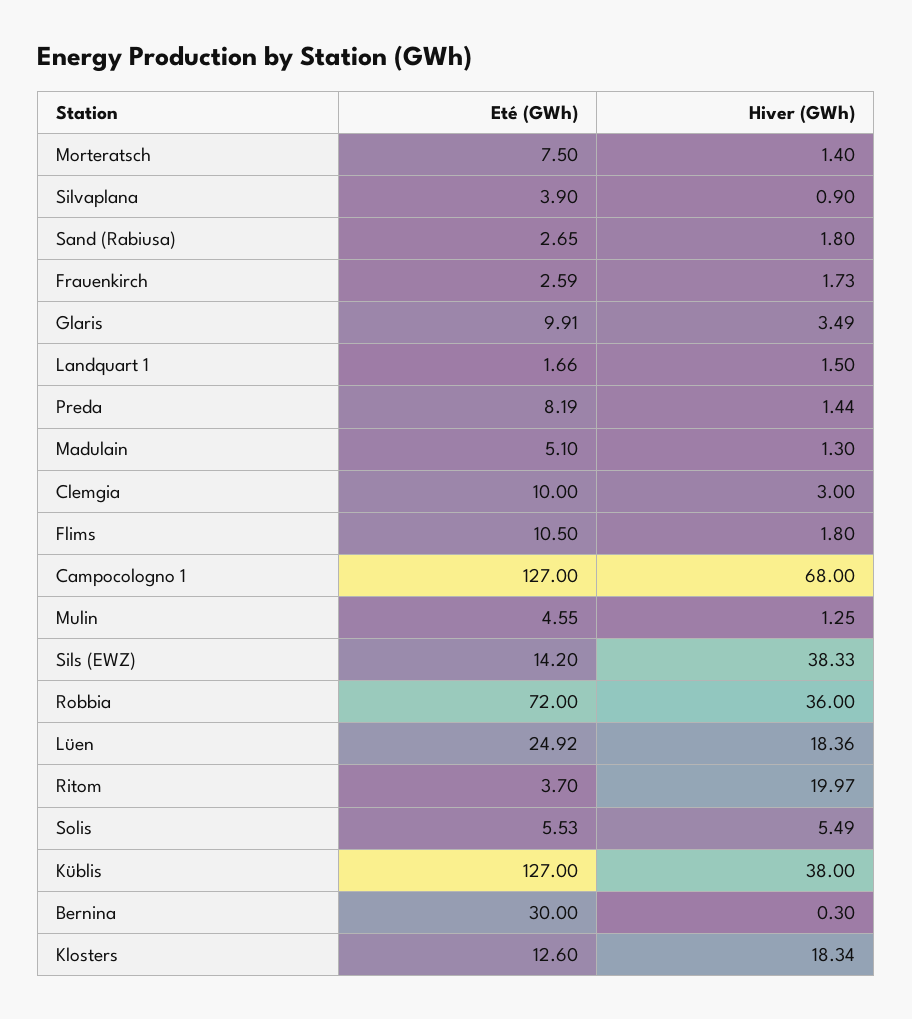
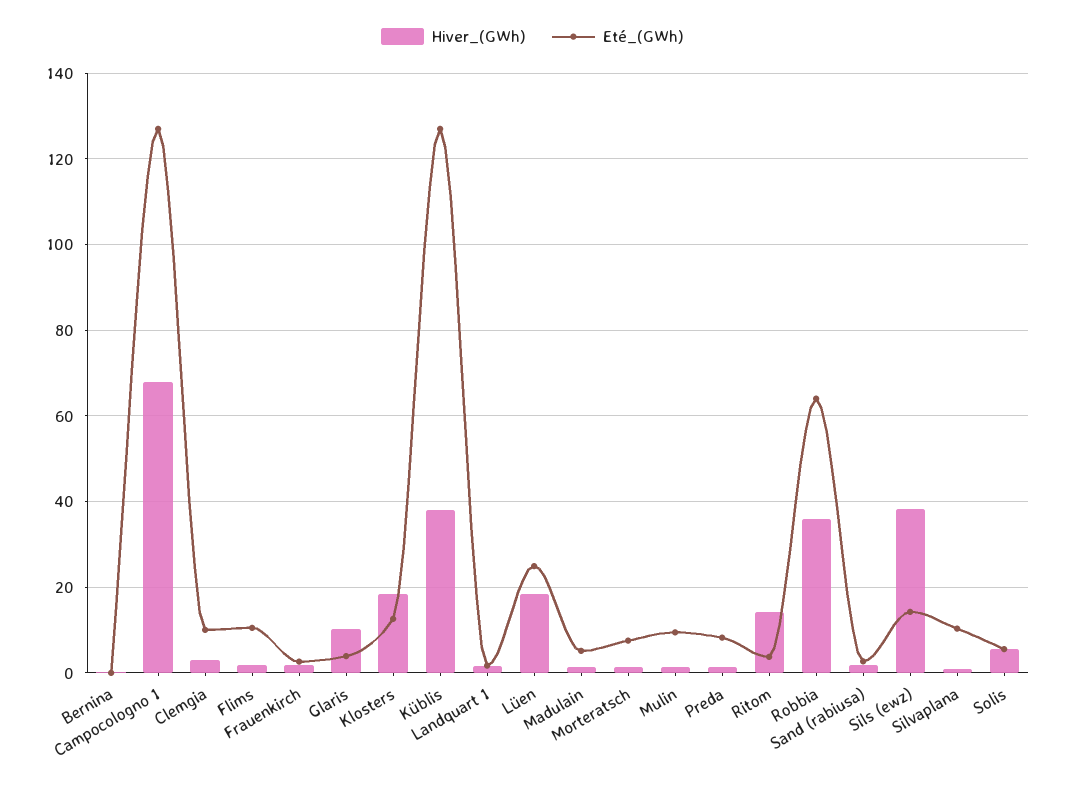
  {
    "Eté (GWh)": {
      "Morteratsch": 7.5,
-     "Silvaplana": 3.9,
+     "Silvaplana": 10,
      "Sand (Rabiusa)": 2.65,
      "Frauenkirch": 2.59,
-     "Glaris": 9.91,
+     "Glaris": 4,
      "Landquart 1": 1.66,
      "Preda": 8.19,
      "Madulain": 5.1,
      "Clemgia": 10,
      "Flims": 10.5,
      "Campocologno 1": 127,
-     "Mulin": 4.55,
+     "Mulin": 10,
      "Sils (EWZ)": 14.2,
-     "Robbia": 72,
+     "Robbia": 64,
      "Lüen": 24.92,
      "Ritom": 3.7,
      "Solis": 5.53,
      "Küblis": 127,
-     "Bernina": 30,
+     "Bernina": 0,
      "Klosters": 12.6
    },
    "Hiver (GWh)": {
      "Morteratsch": 1.4,
      "Silvaplana": 0.9,
      "Sand (Rabiusa)": 1.8,
      "Frauenkirch": 1.73,
-     "Glaris": 3.49,
+     "Glaris": 10,
      "Landquart 1": 1.5,
      "Preda": 1.44,
      "Madulain": 1.3,
      "Clemgia": 3,
      "Flims": 1.8,
      "Campocologno 1": 68,
      "Mulin": 1.25,
      "Sils (EWZ)": 38.33,
      "Robbia": 36,
      "Lüen": 18.36,
-     "Ritom": 19.97,
+     "Ritom": 14,
      "Solis": 5.49,
      "Küblis": 38,
      "Bernina": 0.3,
      "Klosters": 18.34
    }
  }

